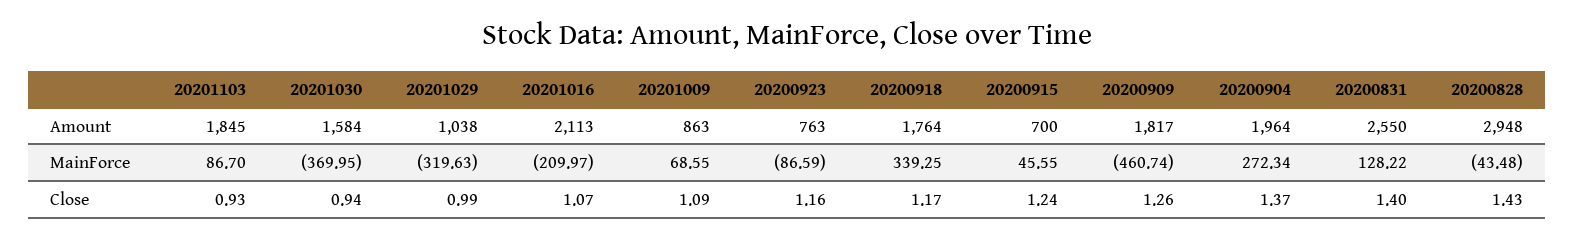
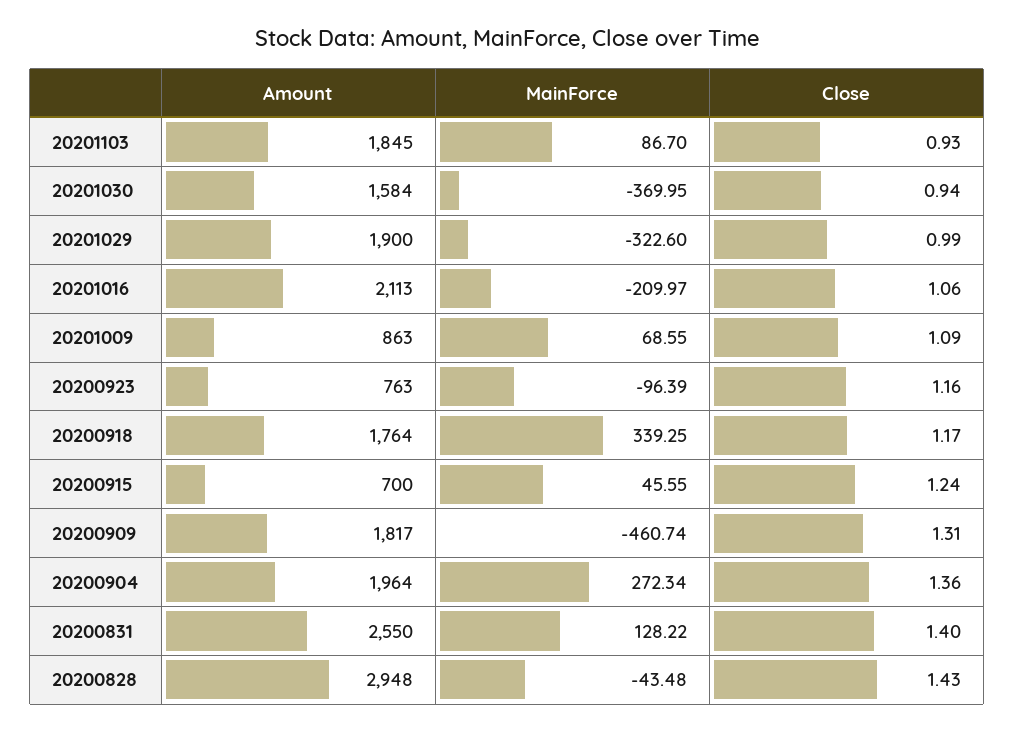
  {
    "20201103": {
      "Amount": 1845,
      "MainForce": 86.7,
      "Close": 0.93
    },
    "20201030": {
      "Amount": 1584,
      "MainForce": -369.95,
      "Close": 0.94
    },
    "20201029": {
-     "Amount": 1038,
+     "Amount": 1900,
-     "MainForce": -319.63,
+     "MainForce": -322.6,
      "Close": 0.99
    },
    "20201016": {
      "Amount": 2113,
      "MainForce": -209.97,
-     "Close": 1.07
+     "Close": 1.06
    },
    "20201009": {
      "Amount": 863,
      "MainForce": 68.55,
      "Close": 1.09
    },
    "20200923": {
      "Amount": 763,
-     "MainForce": -86.59,
+     "MainForce": -96.39,
      "Close": 1.16
    },
    "20200918": {
      "Amount": 1764,
      "MainForce": 339.25,
      "Close": 1.17
    },
    "20200915": {
      "Amount": 700,
      "MainForce": 45.55,
      "Close": 1.24
    },
    "20200909": {
      "Amount": 1817,
      "MainForce": -460.74,
-     "Close": 1.26
+     "Close": 1.31
    },
    "20200904": {
      "Amount": 1964,
      "MainForce": 272.34,
-     "Close": 1.37
+     "Close": 1.36
    },
    "20200831": {
      "Amount": 2550,
      "MainForce": 128.22,
      "Close": 1.4
    },
    "20200828": {
      "Amount": 2948,
      "MainForce": -43.48,
      "Close": 1.43
    }
  }

